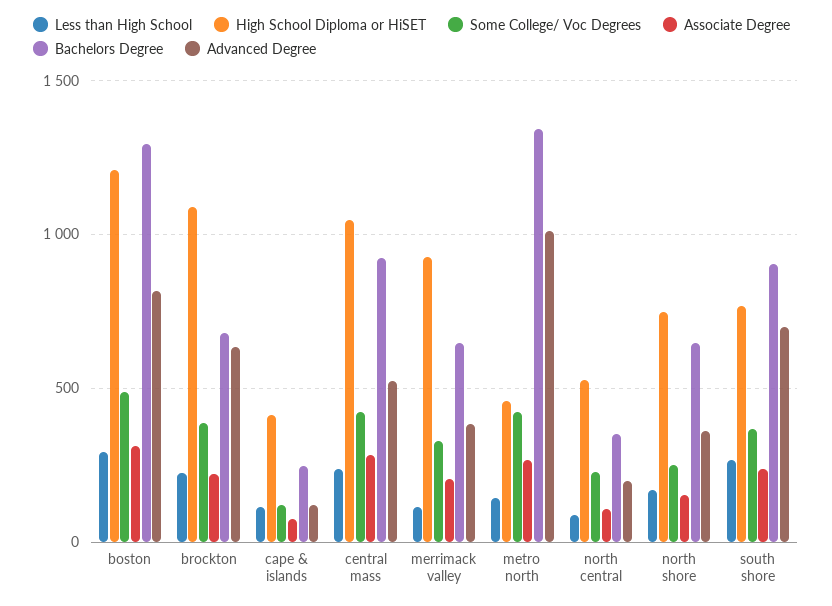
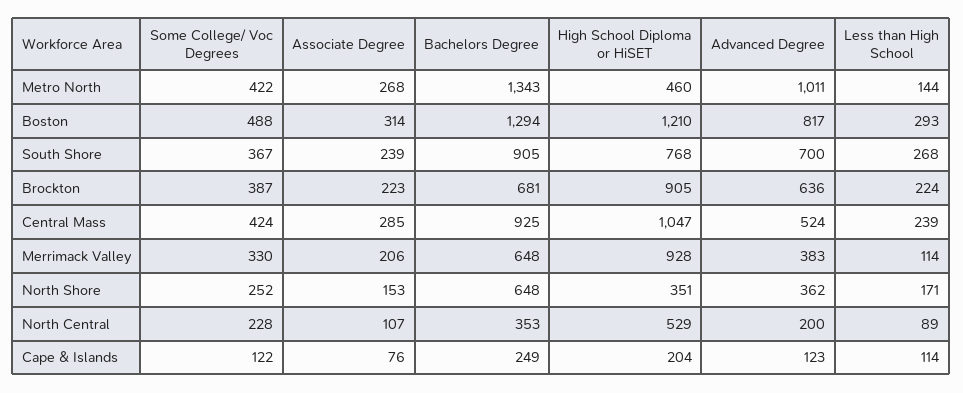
  {
    "Less than High School": {
      "boston": 293,
      "brockton": 224,
      "cape & islands": 114,
      "central mass": 239,
      "merrimack valley": 114,
      "metro north": 144,
      "north central": 89,
      "north shore": 171,
      "south shore": 268
    },
    "High School Diploma or HiSET": {
      "boston": 1210,
-     "brockton": 1100,
+     "brockton": 905,
-     "cape & islands": 400,
+     "cape & islands": 204,
      "central mass": 1047,
      "merrimack valley": 928,
      "metro north": 460,
      "north central": 529,
-     "north shore": 750,
+     "north shore": 351,
      "south shore": 768
    },
    "Some College/ Voc Degrees": {
      "boston": 488,
      "brockton": 387,
      "cape & islands": 122,
      "central mass": 424,
      "merrimack valley": 330,
      "metro north": 422,
      "north central": 228,
      "north shore": 252,
      "south shore": 367
    },
    "Associate Degree": {
      "boston": 314,
      "brockton": 223,
      "cape & islands": 76,
      "central mass": 285,
      "merrimack valley": 206,
      "metro north": 268,
      "north central": 107,
      "north shore": 153,
      "south shore": 239
    },
    "Bachelors Degree": {
      "boston": 1294,
      "brockton": 681,
      "cape & islands": 249,
      "central mass": 925,
      "merrimack valley": 648,
      "metro north": 1343,
      "north central": 353,
      "north shore": 648,
      "south shore": 905
    },
    "Advanced Degree": {
      "boston": 817,
      "brockton": 636,
      "cape & islands": 123,
      "central mass": 524,
      "merrimack valley": 383,
      "metro north": 1011,
      "north central": 200,
      "north shore": 362,
      "south shore": 700
    }
  }

